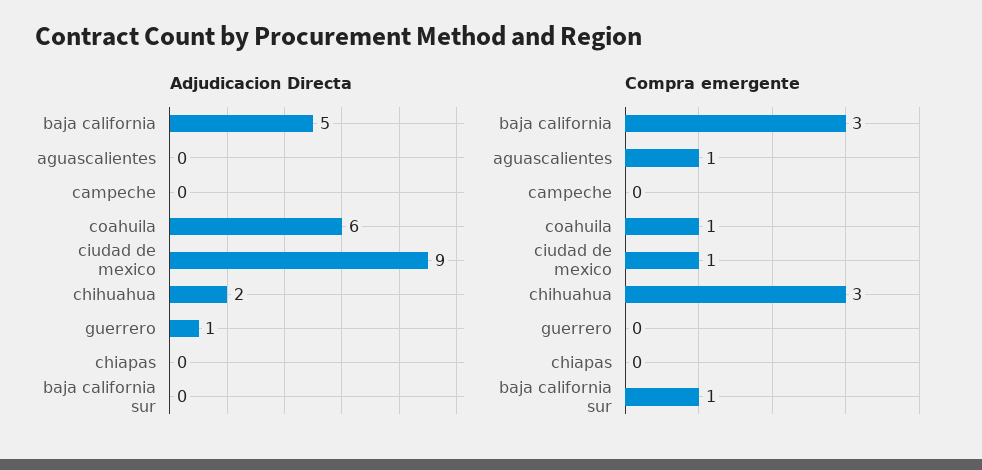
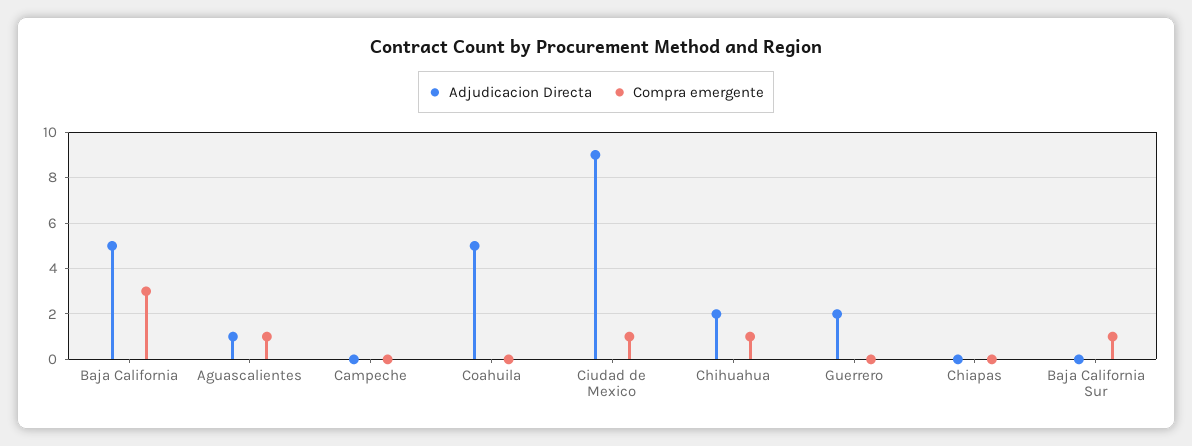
  {
    "Adjudicacion Directa": {
      "baja california": 5,
-     "aguascalientes": 0,
+     "aguascalientes": 1,
      "campeche": 0,
-     "coahuila": 6,
+     "coahuila": 5,
      "ciudad de mexico": 9,
      "chihuahua": 2,
-     "guerrero": 1,
+     "guerrero": 2,
      "chiapas": 0,
      "baja california sur": 0
    },
    "Compra emergente": {
      "baja california": 3,
      "aguascalientes": 1,
      "campeche": 0,
-     "coahuila": 1,
+     "coahuila": 0,
      "ciudad de mexico": 1,
-     "chihuahua": 3,
+     "chihuahua": 1,
      "guerrero": 0,
      "chiapas": 0,
      "baja california sur": 1
    }
  }

